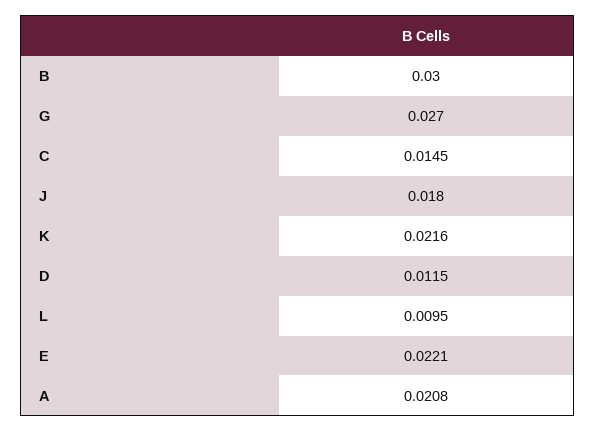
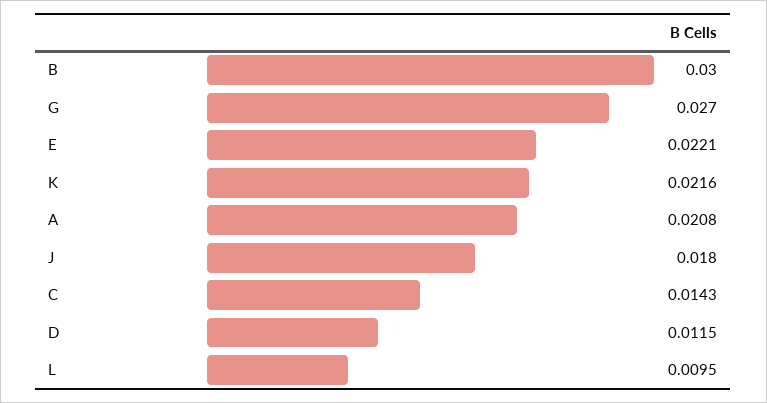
  {
    "B": 0.03,
    "G": 0.027,
-   "C": 0.0145,
+   "C": 0.0143,
    "J": 0.018,
    "K": 0.0216,
    "D": 0.0115,
    "L": 0.0095,
    "E": 0.0221,
    "A": 0.0208
  }

